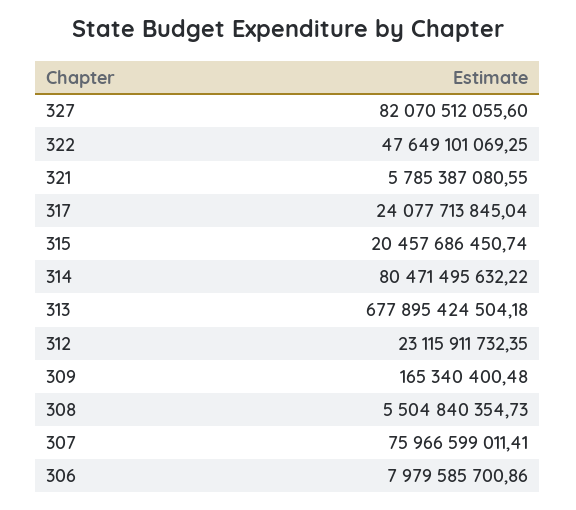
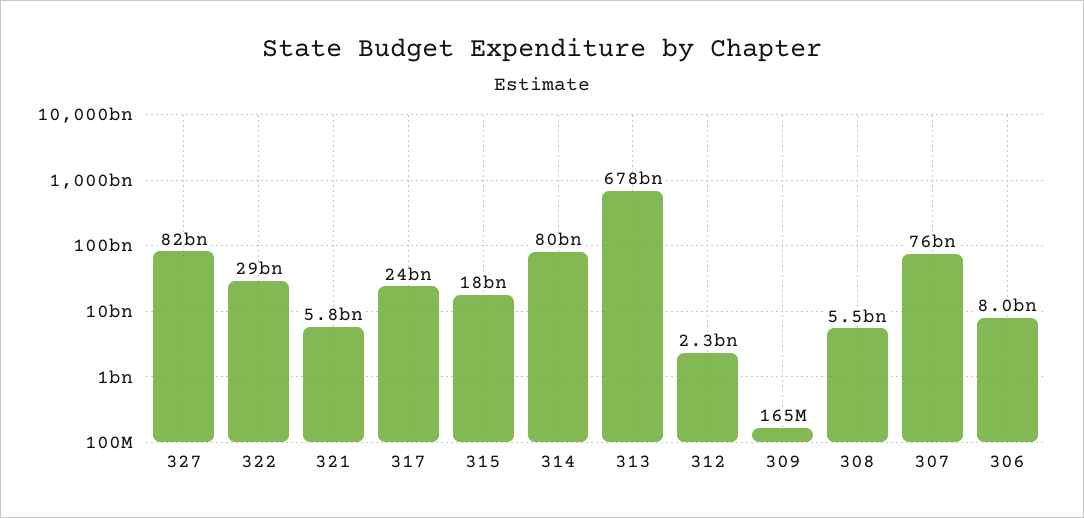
  {
    "327": 82070512055.6,
-   "322": 47649101069.25,
+   "322": 29000000000,
    "321": 5785387080.55,
    "317": 24077713845.04,
-   "315": 20457686450.74,
+   "315": 18000000000,
    "314": 80471495632.22,
    "313": 677895424504.18,
-   "312": 23115911732.35,
+   "312": 2300000000,
    "309": 165340400.48,
    "308": 5504840354.73,
    "307": 75966599011.41,
    "306": 7979585700.86
  }

